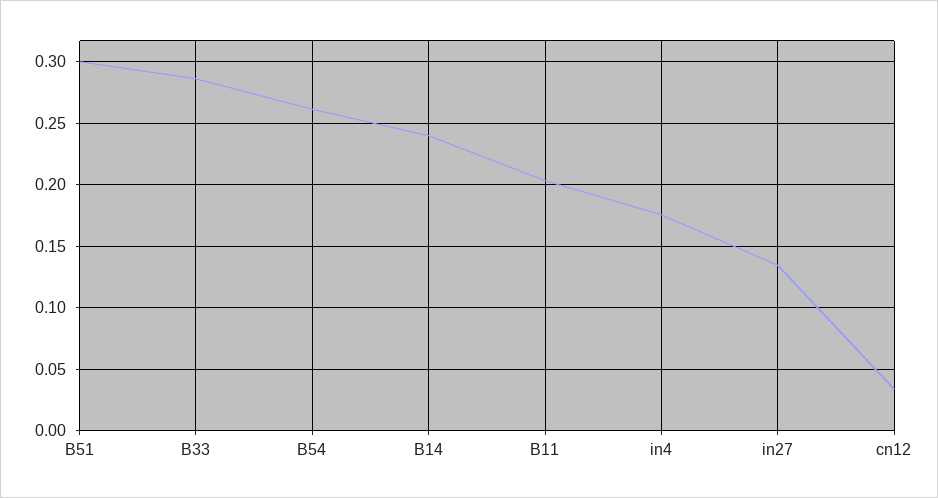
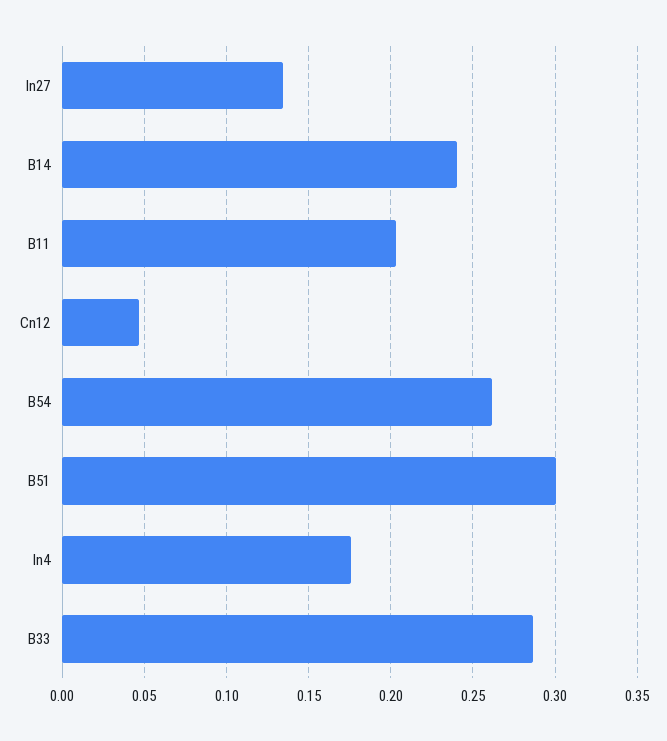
  {
    "B51": 0.3,
    "B33": 0.285,
    "B54": 0.26,
    "B14": 0.24,
    "B11": 0.205,
    "in4": 0.175,
    "in27": 0.135,
-   "cn12": 0.035
+   "cn12": 0.045
  }

